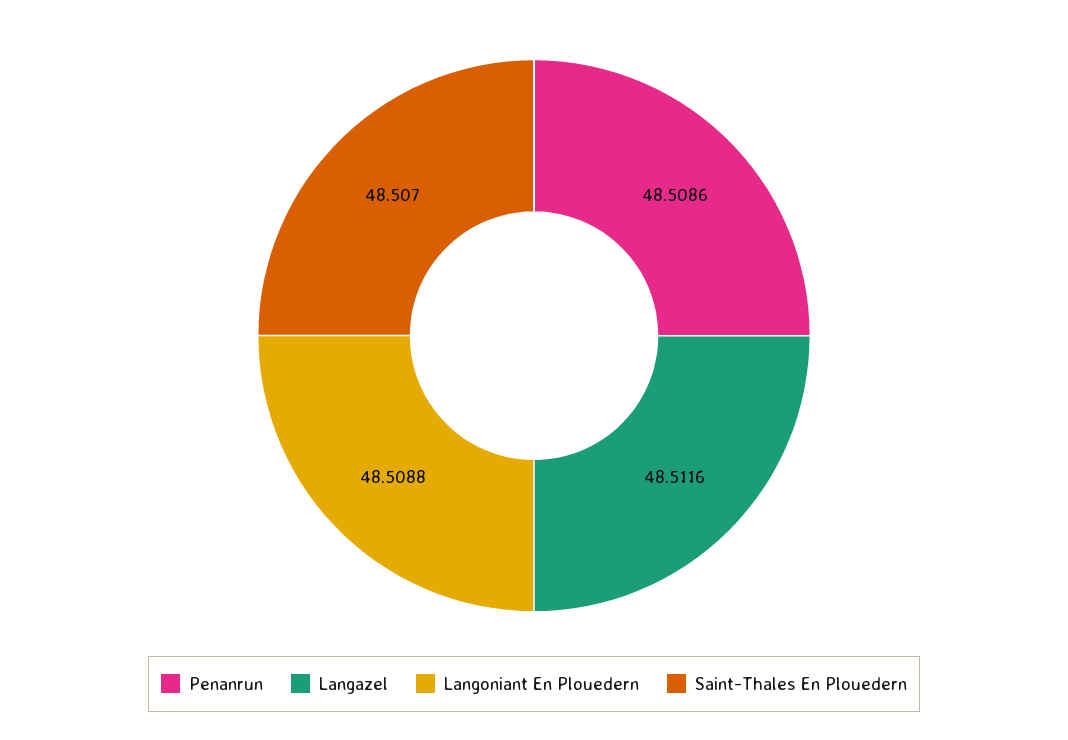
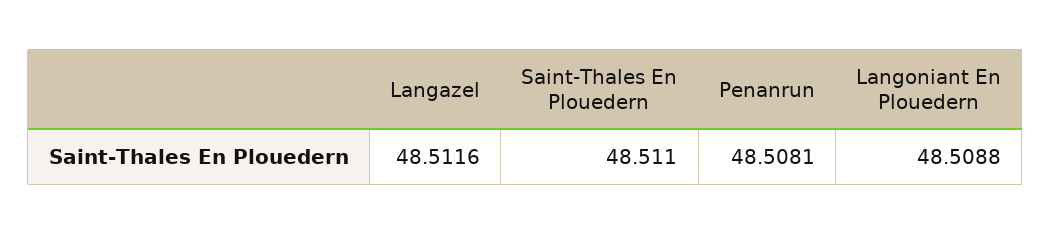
  {
-   "Penanrun": 48.5086,
+   "Penanrun": 48.5081,
    "Langazel": 48.5116,
    "Langoniant En Plouedern": 48.5088,
-   "Saint-Thales En Plouedern": 48.507
+   "Saint-Thales En Plouedern": 48.511
  }

